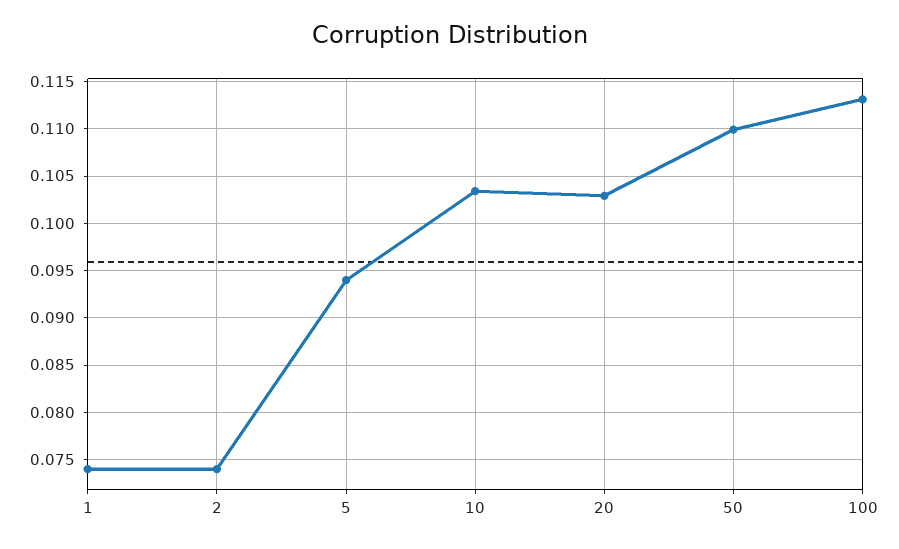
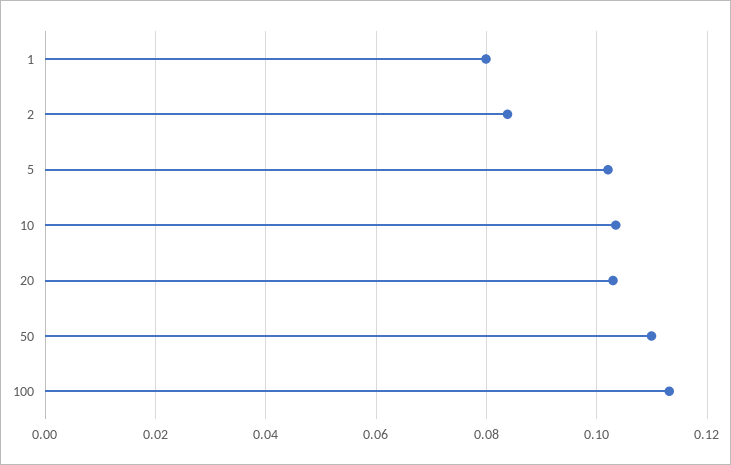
  {
-   "1": 0.074,
+   "1": 0.08,
-   "2": 0.074,
+   "2": 0.084,
-   "5": 0.094,
+   "5": 0.102,
    "10": 0.103,
    "20": 0.103,
    "50": 0.11,
    "100": 0.113
  }

